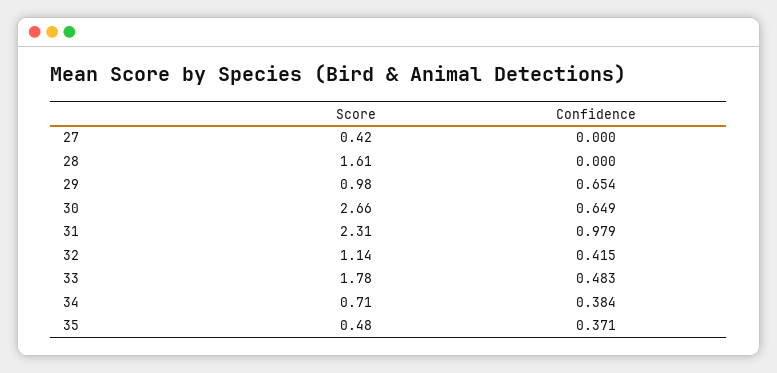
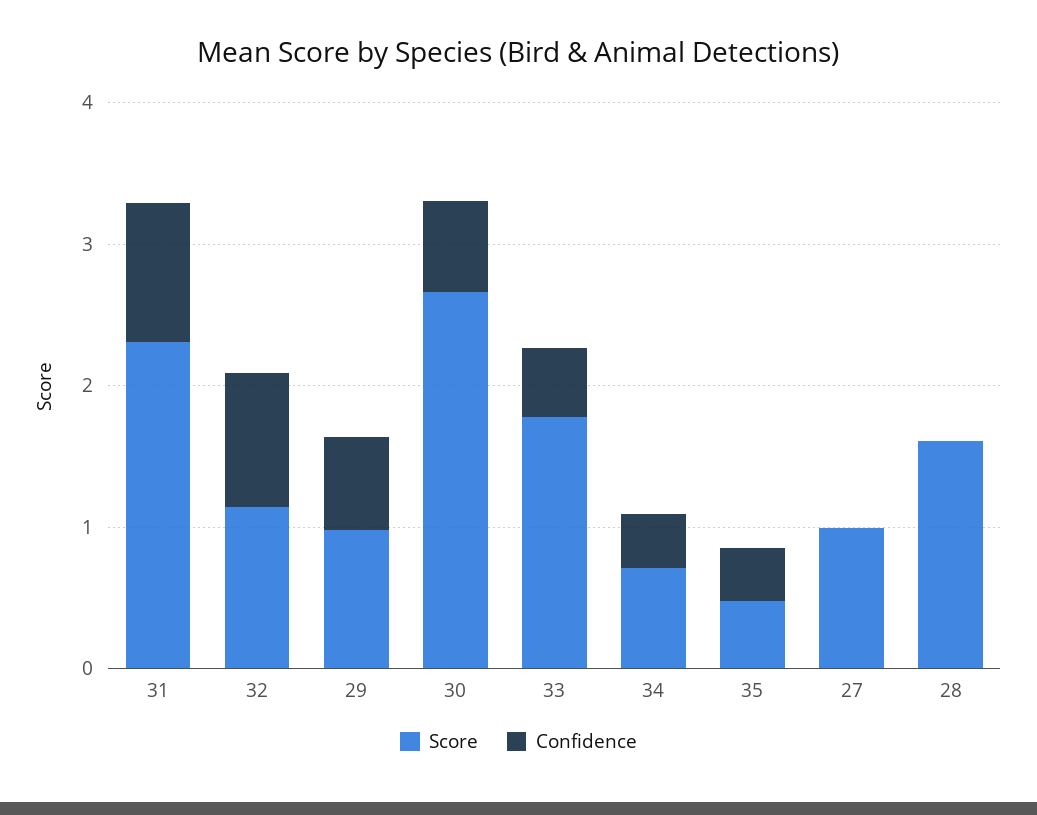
  {
    "Score": {
-     "27": 0.42,
+     "27": 1,
      "28": 1.61,
      "29": 0.98,
      "30": 2.66,
      "31": 2.31,
      "32": 1.14,
      "33": 1.78,
      "34": 0.71,
      "35": 0.48
    },
    "Confidence": {
      "27": 0,
      "28": 0,
      "29": 0.654,
      "30": 0.649,
      "31": 0.979,
-     "32": 0.415,
+     "32": 1,
      "33": 0.483,
      "34": 0.384,
      "35": 0.371
    }
  }

